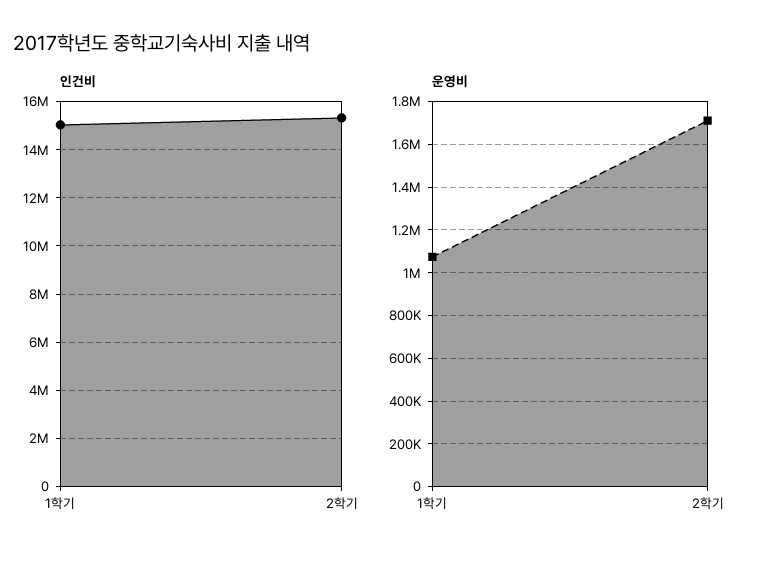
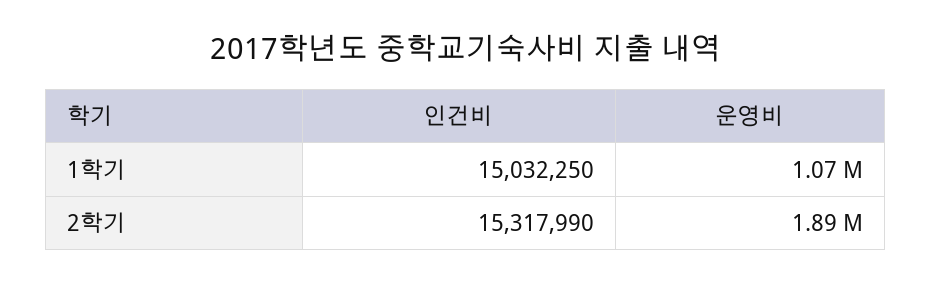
  {
    "인건비": {
      "1학기": 15032250,
      "2학기": 15317990
    },
    "운영비": {
      "1학기": 1070000,
-     "2학기": 1700000
+     "2학기": 1890000
    }
  }

